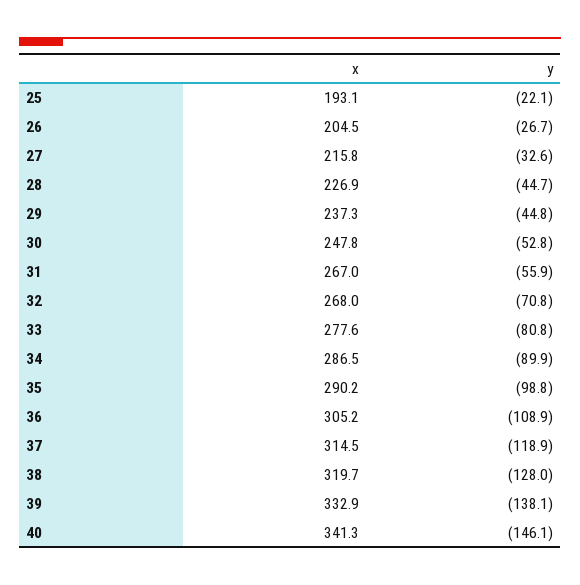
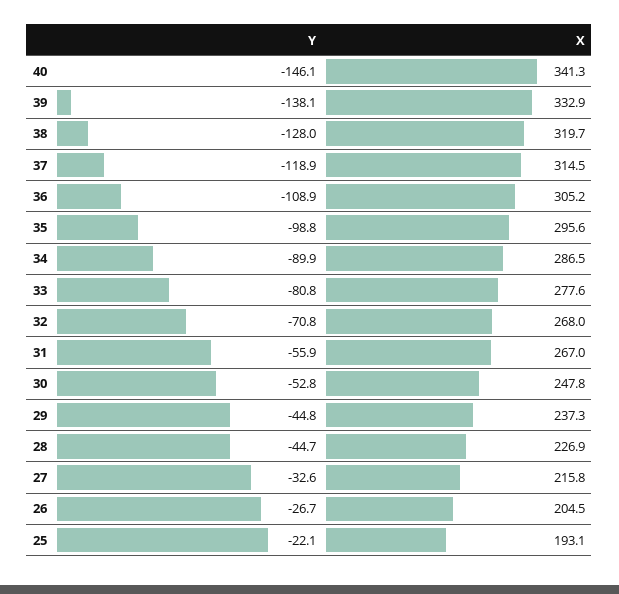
  {
    "x": {
      "25": 193.1,
      "26": 204.5,
      "27": 215.8,
      "28": 226.9,
      "29": 237.3,
      "30": 247.8,
      "31": 267,
      "32": 268,
      "33": 277.6,
      "34": 286.5,
-     "35": 290.2,
+     "35": 295.6,
      "36": 305.2,
      "37": 314.5,
      "38": 319.7,
      "39": 332.9,
      "40": 341.3
    },
    "y": {
      "25": -22.1,
      "26": -26.7,
      "27": -32.6,
      "28": -44.7,
      "29": -44.8,
      "30": -52.8,
      "31": -55.9,
      "32": -70.8,
      "33": -80.8,
      "34": -89.9,
      "35": -98.8,
      "36": -108.9,
      "37": -118.9,
      "38": -128,
      "39": -138.1,
      "40": -146.1
    }
  }

